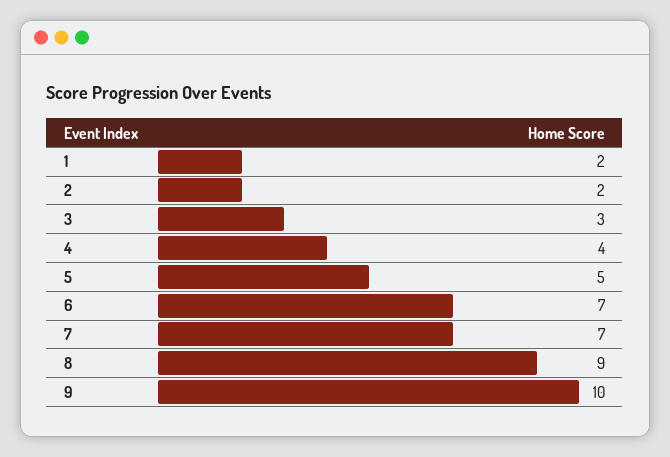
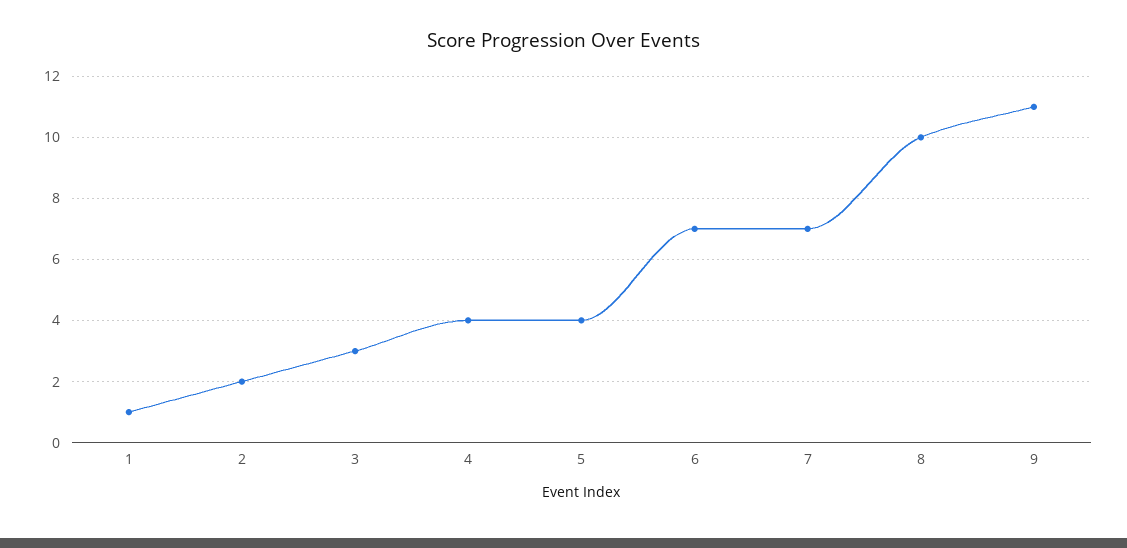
  {
-   "1": 2,
+   "1": 1,
    "2": 2,
    "3": 3,
    "4": 4,
-   "5": 5,
+   "5": 4,
    "6": 7,
    "7": 7,
-   "8": 9,
+   "8": 10,
-   "9": 10
+   "9": 11
  }

